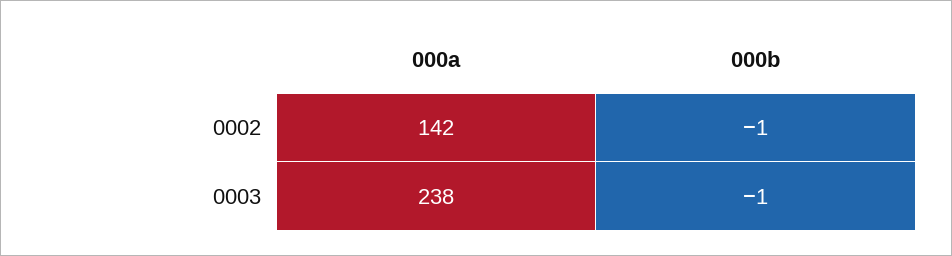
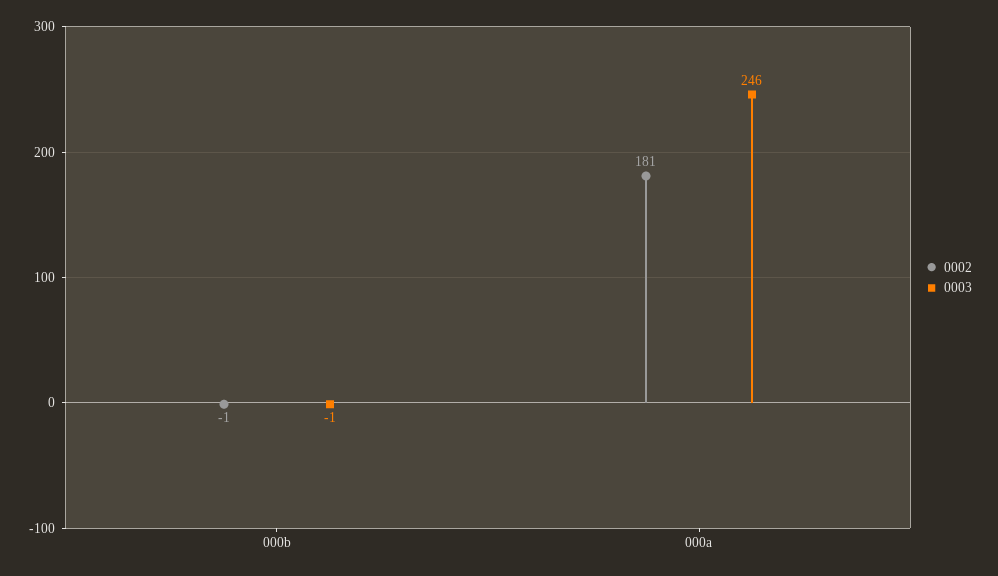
  {
    "0002": {
-     "000a": 142,
+     "000a": 181,
      "000b": -1
    },
    "0003": {
-     "000a": 238,
+     "000a": 246,
      "000b": -1
    }
  }

